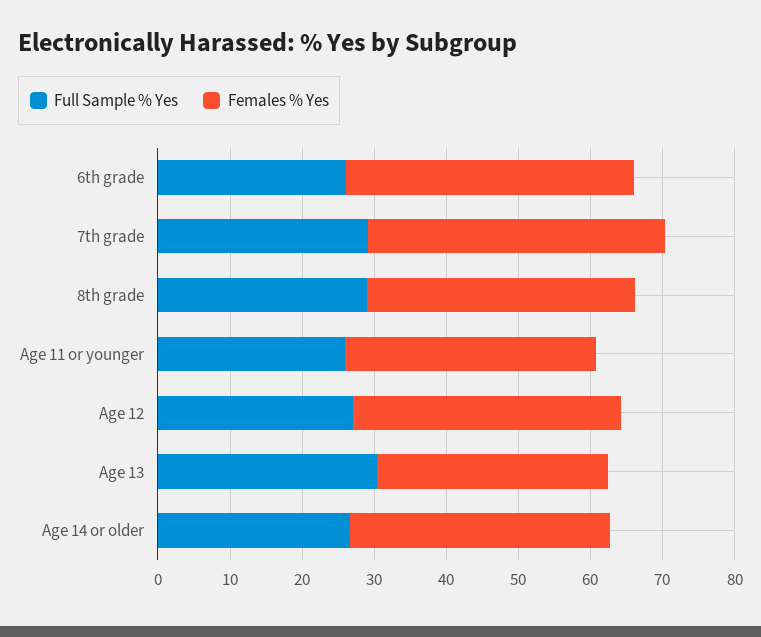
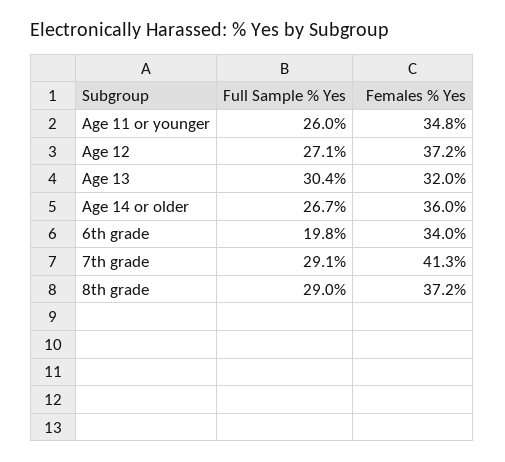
  {
    "Full Sample % Yes": {
-     "6th grade": 26,
+     "6th grade": 19.8,
      "7th grade": 29.1,
      "8th grade": 29,
      "Age 11 or younger": 26,
      "Age 12": 27.1,
      "Age 13": 30.4,
      "Age 14 or older": 26.7
    },
    "Females % Yes": {
-     "6th grade": 40,
+     "6th grade": 34,
      "7th grade": 41.3,
      "8th grade": 37.2,
      "Age 11 or younger": 34.8,
      "Age 12": 37.2,
      "Age 13": 32,
      "Age 14 or older": 36
    }
  }

